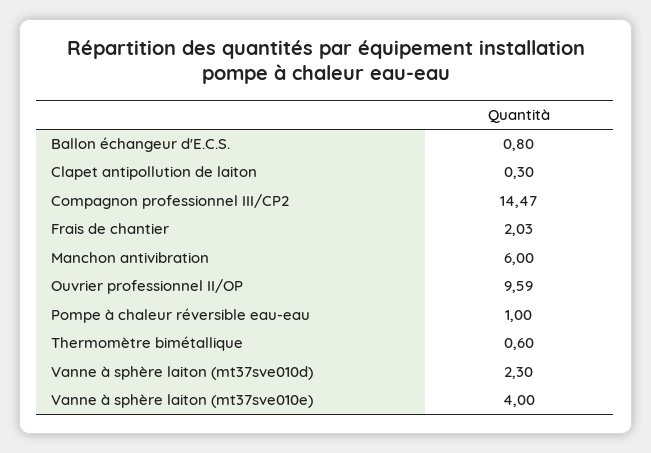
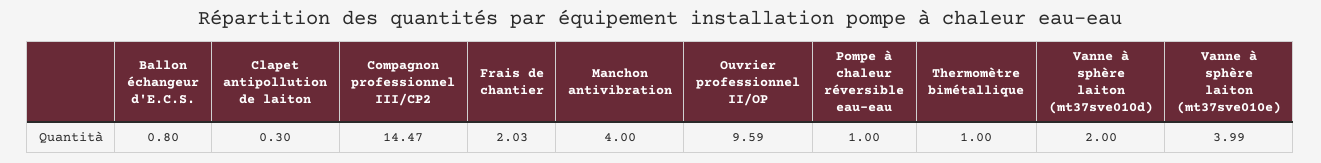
  {
    "Ballon échangeur d'E.C.S.": 0.8,
    "Clapet antipollution de laiton": 0.3,
    "Compagnon professionnel III/CP2": 14.47,
    "Frais de chantier": 2.03,
-   "Manchon antivibration": 6,
+   "Manchon antivibration": 4,
    "Ouvrier professionnel II/OP": 9.59,
    "Pompe à chaleur réversible eau-eau": 1,
-   "Thermomètre bimétallique": 0.6,
+   "Thermomètre bimétallique": 1,
-   "Vanne à sphère laiton (mt37sve010d)": 2.3,
+   "Vanne à sphère laiton (mt37sve010d)": 2,
-   "Vanne à sphère laiton (mt37sve010e)": 4
+   "Vanne à sphère laiton (mt37sve010e)": 3.99
  }

